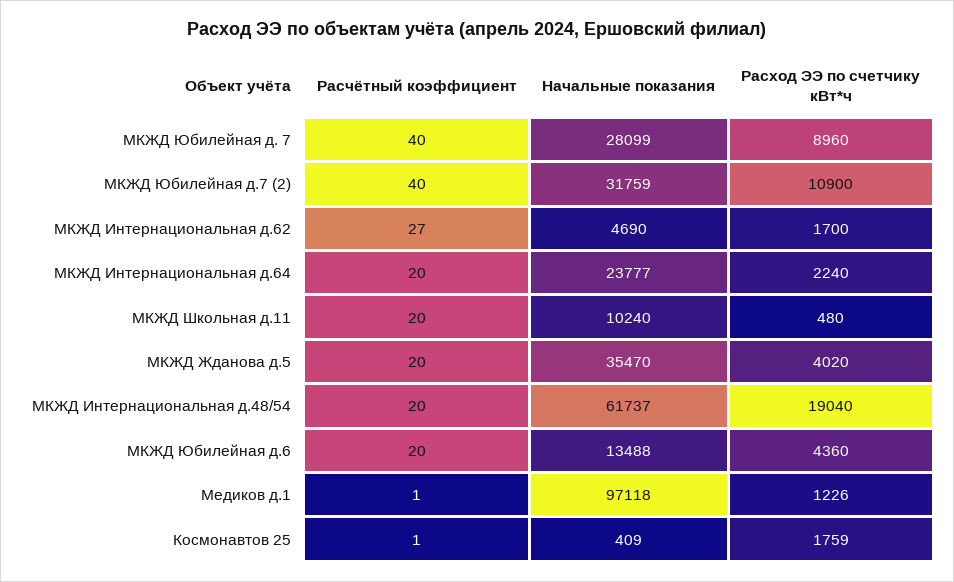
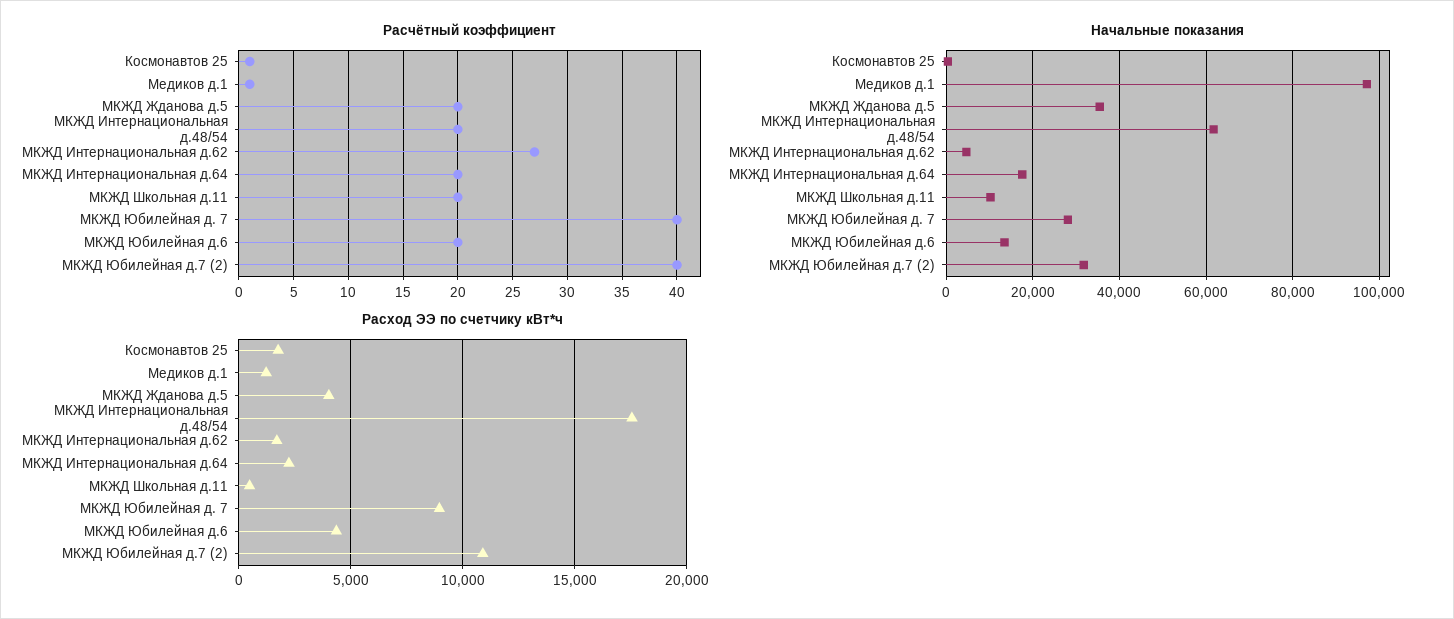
  {
    "Расчётный коэффициент": {
      "МКЖД Юбилейная д. 7": 40,
      "МКЖД Юбилейная д.7 (2)": 40,
      "МКЖД Интернациональная д.62": 27,
      "МКЖД Интернациональная д.64": 20,
      "МКЖД Школьная д.11": 20,
      "МКЖД Жданова д.5": 20,
      "МКЖД Интернациональная д.48/54": 20,
      "МКЖД Юбилейная д.6": 20,
      "Медиков д.1": 1,
      "Космонавтов 25": 1
    },
    "Начальные показания": {
      "МКЖД Юбилейная д. 7": 28099,
      "МКЖД Юбилейная д.7 (2)": 31759,
      "МКЖД Интернациональная д.62": 4690,
-     "МКЖД Интернациональная д.64": 23777,
+     "МКЖД Интернациональная д.64": 18000,
      "МКЖД Школьная д.11": 10240,
      "МКЖД Жданова д.5": 35470,
      "МКЖД Интернациональная д.48/54": 61737,
      "МКЖД Юбилейная д.6": 13488,
      "Медиков д.1": 97118,
      "Космонавтов 25": 409
    },
    "Расход ЭЭ по счетчику кВт*ч": {
      "МКЖД Юбилейная д. 7": 8960,
      "МКЖД Юбилейная д.7 (2)": 10900,
      "МКЖД Интернациональная д.62": 1700,
      "МКЖД Интернациональная д.64": 2240,
      "МКЖД Школьная д.11": 480,
      "МКЖД Жданова д.5": 4020,
-     "МКЖД Интернациональная д.48/54": 19040,
+     "МКЖД Интернациональная д.48/54": 17500,
      "МКЖД Юбилейная д.6": 4360,
      "Медиков д.1": 1226,
      "Космонавтов 25": 1759
    }
  }

